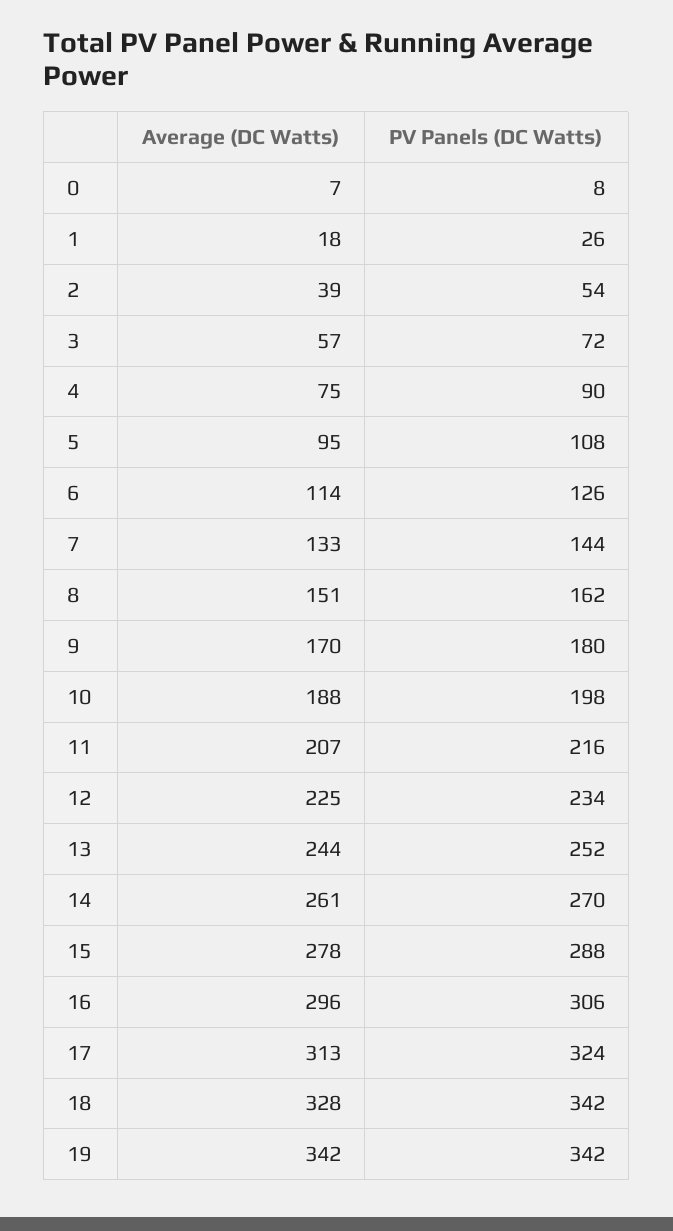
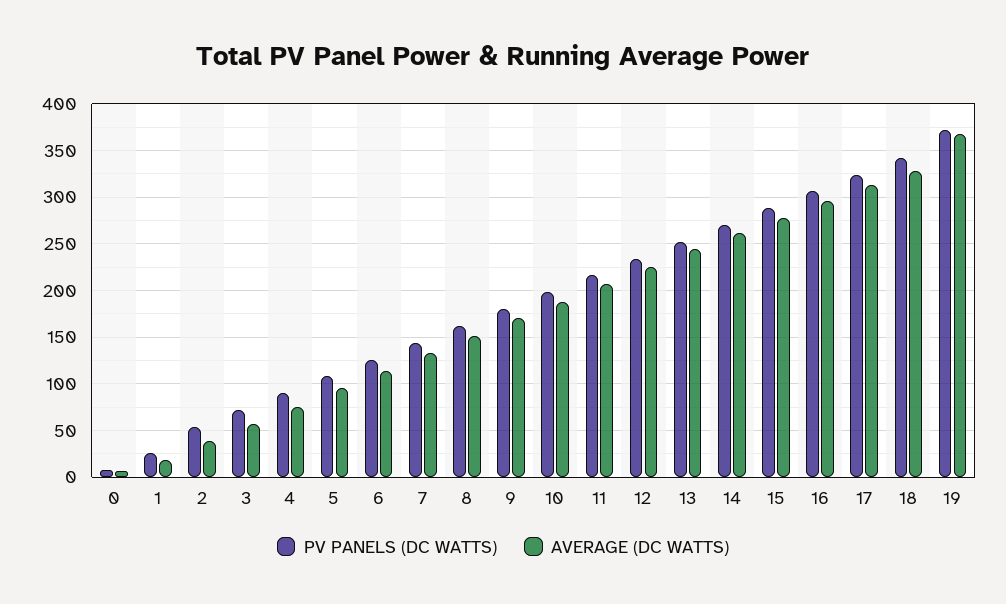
  {
    "Average (DC Watts)": {
      "0": 7,
      "1": 18,
      "2": 39,
      "3": 57,
      "4": 75,
      "5": 95,
      "6": 114,
      "7": 133,
      "8": 151,
      "9": 170,
      "10": 188,
      "11": 207,
      "12": 225,
      "13": 244,
      "14": 261,
      "15": 278,
      "16": 296,
      "17": 313,
      "18": 328,
-     "19": 342
+     "19": 370
    },
    "PV Panels (DC Watts)": {
      "0": 8,
      "1": 26,
      "2": 54,
      "3": 72,
      "4": 90,
      "5": 108,
      "6": 126,
      "7": 144,
      "8": 162,
      "9": 180,
      "10": 198,
      "11": 216,
      "12": 234,
      "13": 252,
      "14": 270,
      "15": 288,
      "16": 306,
      "17": 324,
      "18": 342,
-     "19": 342
+     "19": 370
    }
  }

